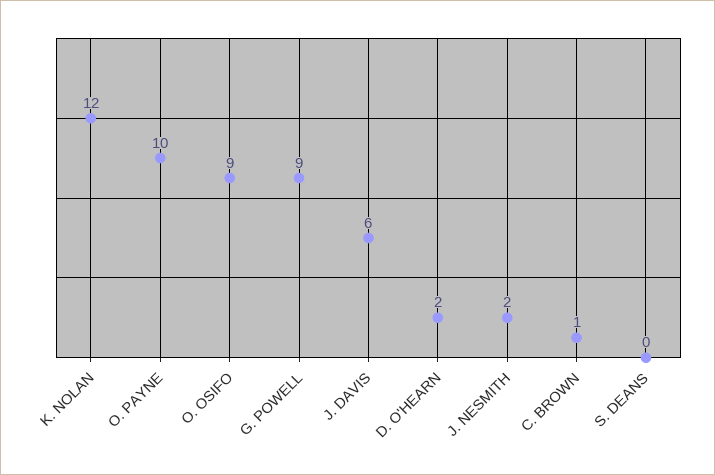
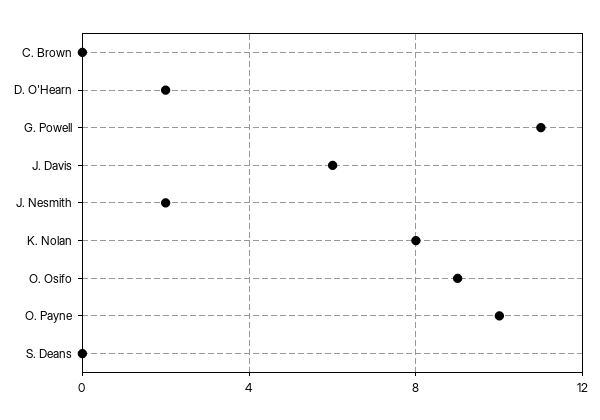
  {
-   "K. NOLAN": 12,
+   "K. NOLAN": 8,
    "O. PAYNE": 10,
    "O. OSIFO": 9,
-   "G. POWELL": 9,
+   "G. POWELL": 11,
    "J. DAVIS": 6,
    "D. O'HEARN": 2,
    "J. NESMITH": 2,
-   "C. BROWN": 1,
+   "C. BROWN": 0,
    "S. DEANS": 0
  }

